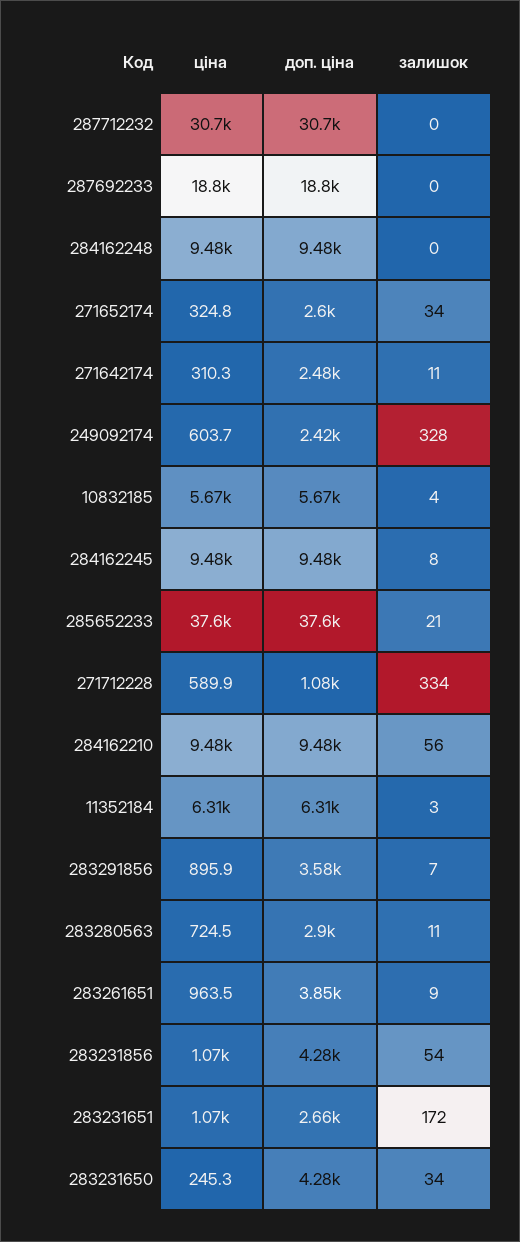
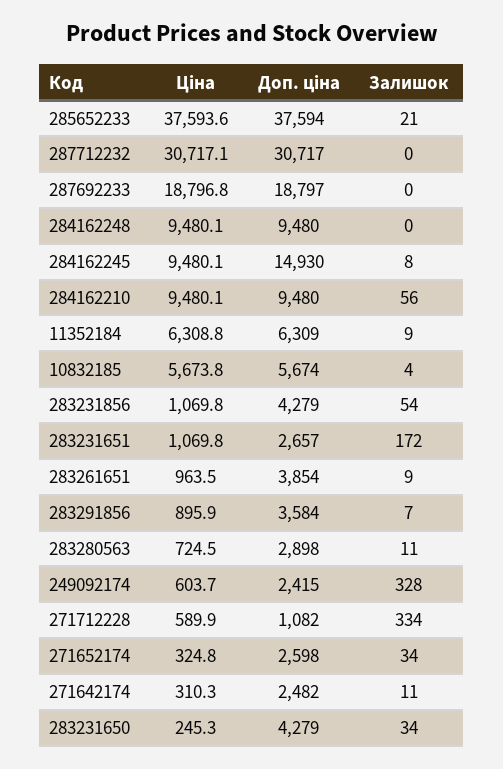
  {
    "ціна": {
      "287712232": 30717.1,
      "287692233": 18796.8,
      "284162248": 9480.1,
      "271652174": 324.8,
      "271642174": 310.3,
      "249092174": 603.7,
      "10832185": 5673.8,
      "284162245": 9480.1,
      "285652233": 37593.6,
      "271712228": 589.9,
      "284162210": 9480.1,
      "11352184": 6308.8,
      "283291856": 895.9,
      "283280563": 724.5,
      "283261651": 963.5,
      "283231856": 1069.8,
      "283231651": 1069.8,
      "283231650": 245.3
    },
    "доп. ціна": {
      "287712232": 30717,
      "287692233": 18797,
      "284162248": 9480,
      "271652174": 2598,
      "271642174": 2482,
      "249092174": 2415,
      "10832185": 5674,
-     "284162245": 9480,
+     "284162245": 14930,
      "285652233": 37594,
      "271712228": 1082,
      "284162210": 9480,
      "11352184": 6309,
      "283291856": 3584,
      "283280563": 2898,
      "283261651": 3854,
      "283231856": 4279,
      "283231651": 2657,
      "283231650": 4279
    },
    "залишок": {
      "287712232": 0,
      "287692233": 0,
      "284162248": 0,
      "271652174": 34,
      "271642174": 11,
      "249092174": 328,
      "10832185": 4,
      "284162245": 8,
      "285652233": 21,
      "271712228": 334,
      "284162210": 56,
-     "11352184": 3,
+     "11352184": 9,
      "283291856": 7,
      "283280563": 11,
      "283261651": 9,
      "283231856": 54,
      "283231651": 172,
      "283231650": 34
    }
  }

